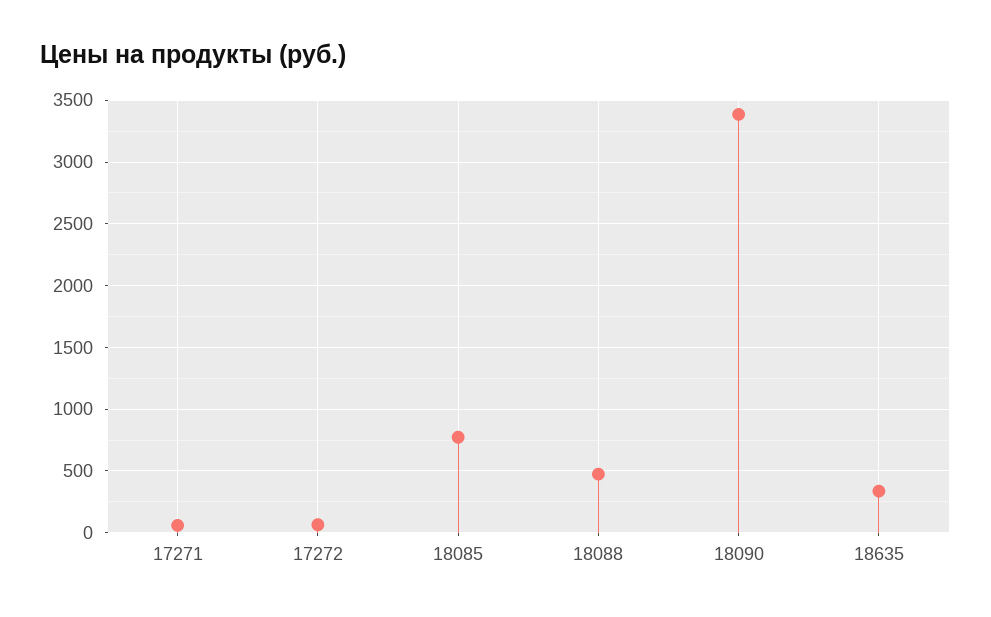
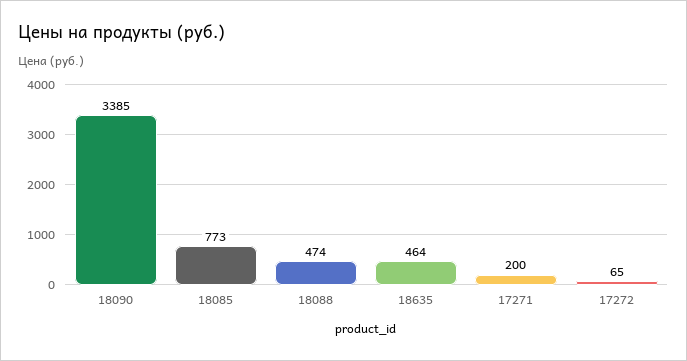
  {
-   "17271": 50,
+   "17271": 200,
    "17272": 65,
    "18085": 773,
    "18088": 474,
    "18090": 3385,
-   "18635": 350
+   "18635": 464
  }

